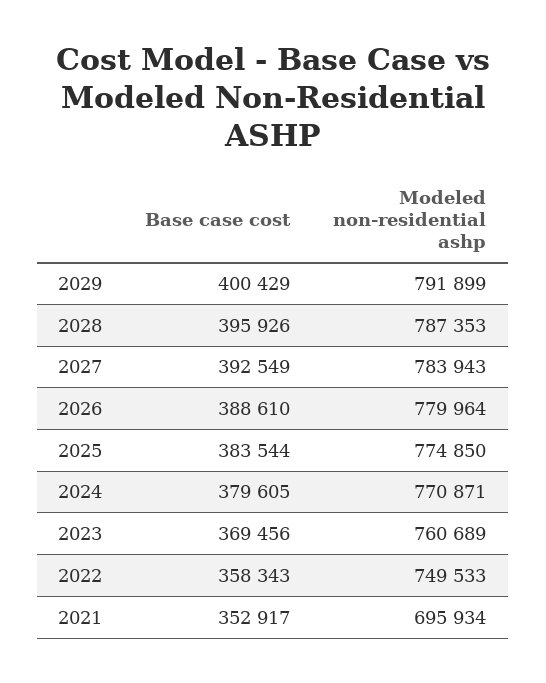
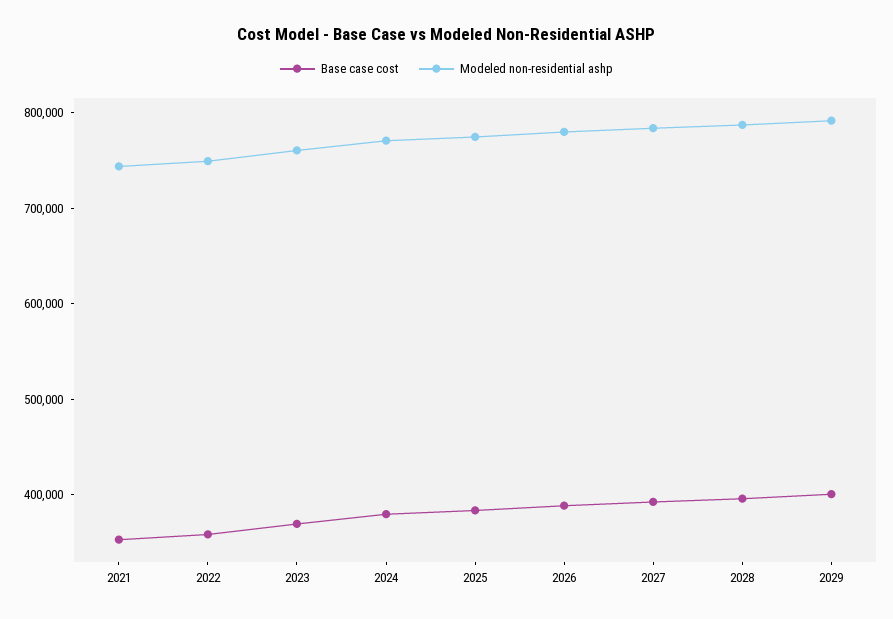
  {
    "Base case cost": {
      "2029": 400429,
      "2028": 395926,
      "2027": 392549,
      "2026": 388610,
      "2025": 383544,
      "2024": 379605,
      "2023": 369456,
      "2022": 358343,
      "2021": 352917
    },
    "Modeled non-residential ashp": {
      "2029": 791899,
      "2028": 787353,
      "2027": 783943,
      "2026": 779964,
      "2025": 774850,
      "2024": 770871,
      "2023": 760689,
      "2022": 749533,
-     "2021": 695934
+     "2021": 740000
    }
  }

